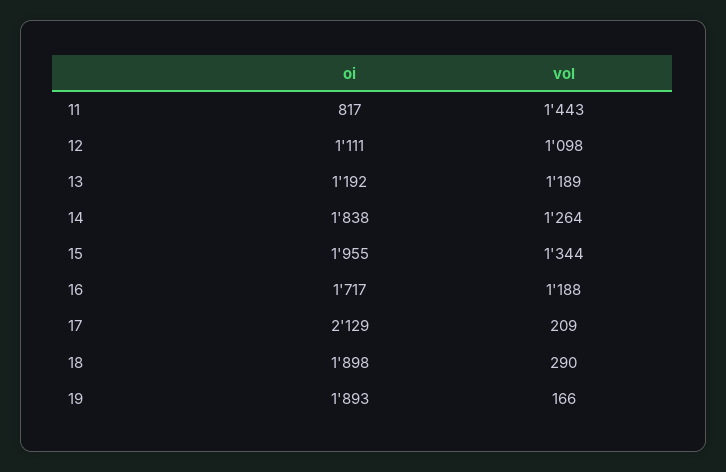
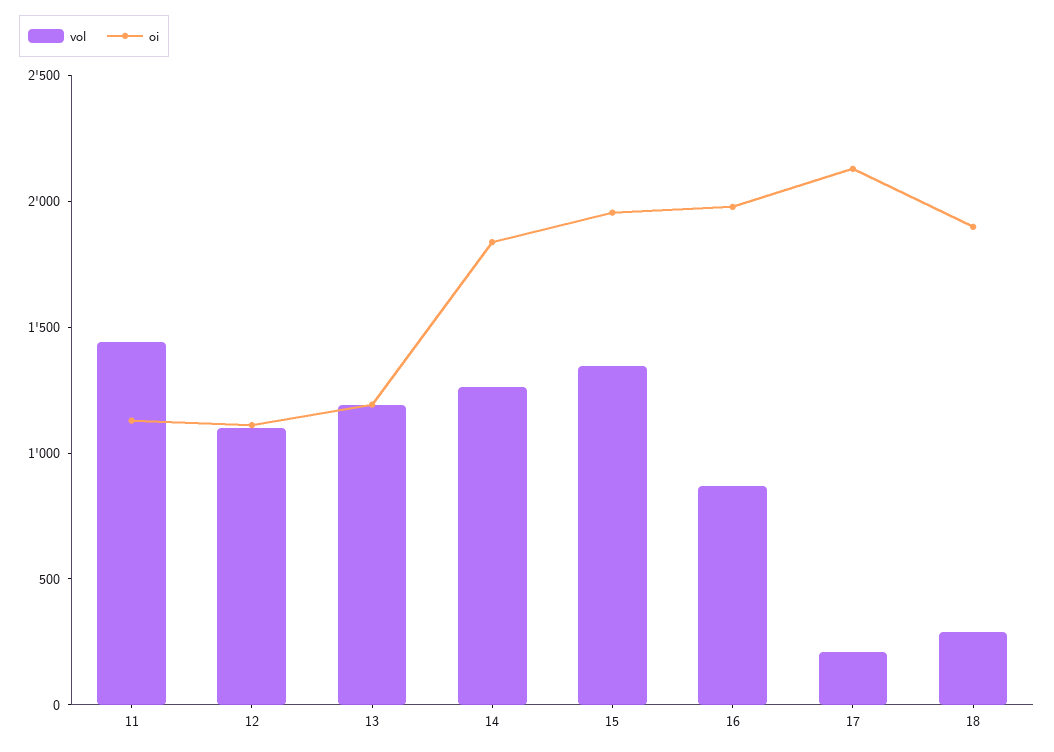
  {
    "oi": {
-     "11": 817,
+     "11": 1100,
      "12": 1111,
      "13": 1192,
      "14": 1838,
      "15": 1955,
-     "16": 1717,
+     "16": 2000,
      "17": 2129,
-     "18": 1898,
+     "18": 1898
-     "19": 1893
    },
    "vol": {
      "11": 1443,
      "12": 1098,
      "13": 1189,
      "14": 1264,
      "15": 1344,
-     "16": 1188,
+     "16": 900,
      "17": 209,
-     "18": 290,
+     "18": 290
-     "19": 166
    }
  }

